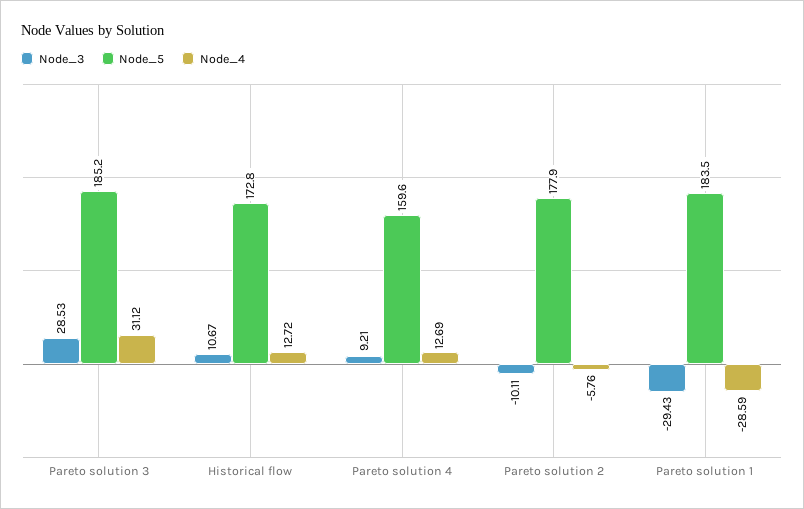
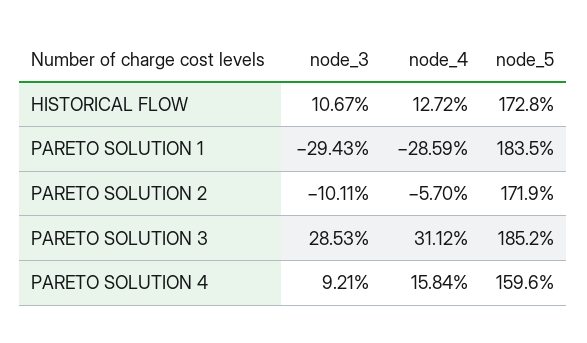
  {
    "Node_3": {
      "Pareto solution 3": 28.53,
      "Historical flow": 10.67,
      "Pareto solution 4": 9.21,
      "Pareto solution 2": -10.11,
      "Pareto solution 1": -29.43
    },
    "Node_5": {
      "Pareto solution 3": 185.2,
      "Historical flow": 172.8,
      "Pareto solution 4": 159.6,
-     "Pareto solution 2": 177.9,
+     "Pareto solution 2": 171.9,
      "Pareto solution 1": 183.5
    },
    "Node_4": {
      "Pareto solution 3": 31.12,
      "Historical flow": 12.72,
-     "Pareto solution 4": 12.69,
+     "Pareto solution 4": 15.84,
-     "Pareto solution 2": -5.76,
+     "Pareto solution 2": -5.7,
      "Pareto solution 1": -28.59
    }
  }

